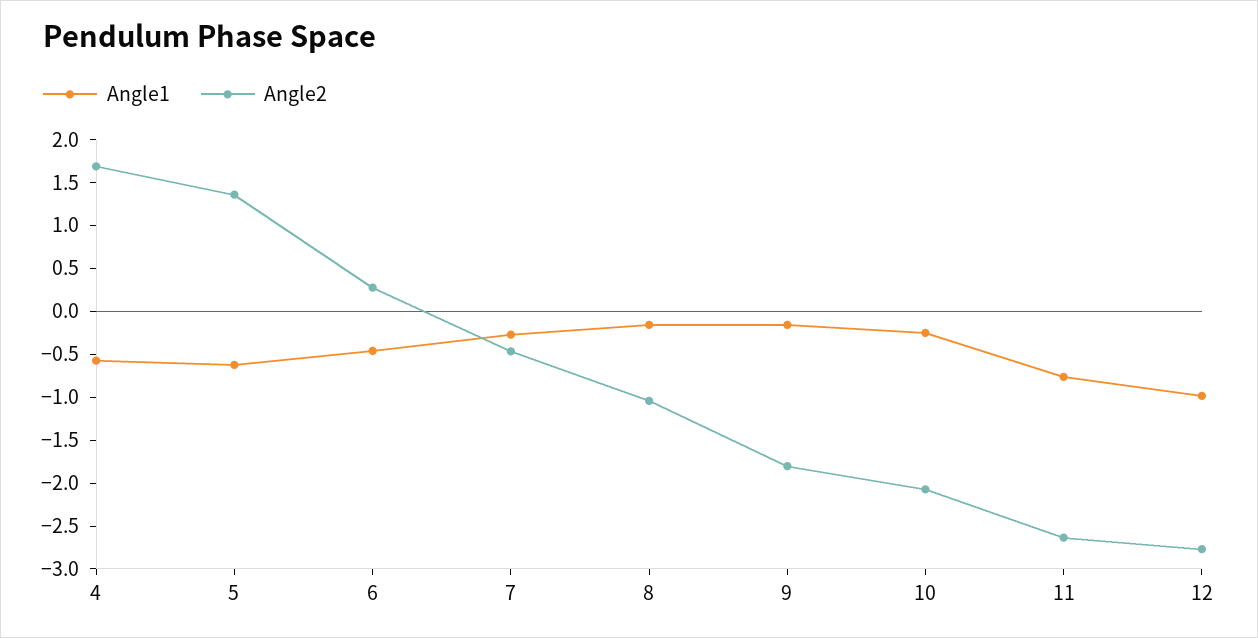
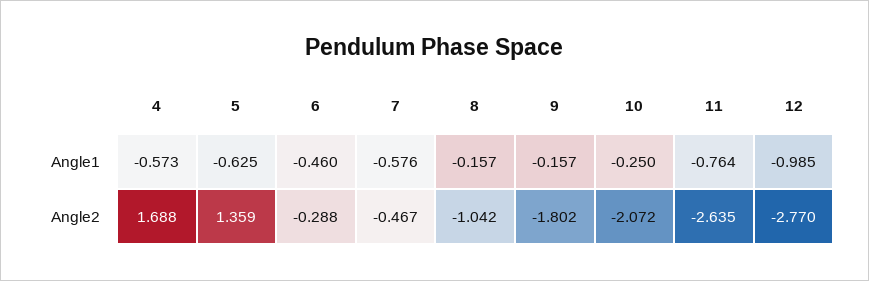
  {
    "Angle1": {
      "4": -0.573,
      "5": -0.625,
      "6": -0.46,
-     "7": -0.3,
+     "7": -0.576,
      "8": -0.157,
      "9": -0.157,
      "10": -0.25,
      "11": -0.764,
      "12": -0.985
    },
    "Angle2": {
      "4": 1.688,
      "5": 1.359,
-     "6": 0.3,
+     "6": -0.288,
      "7": -0.467,
      "8": -1.042,
      "9": -1.802,
      "10": -2.072,
      "11": -2.635,
      "12": -2.77
    }
  }

